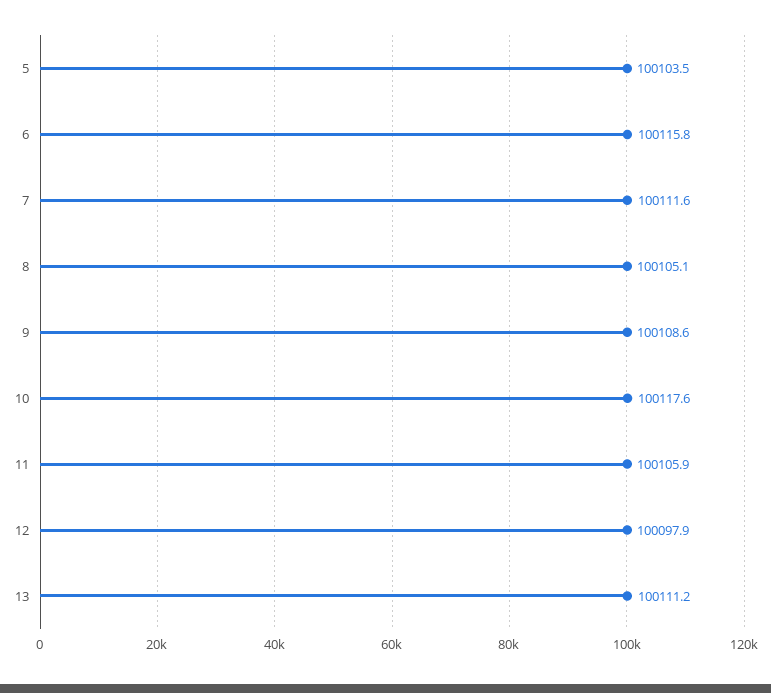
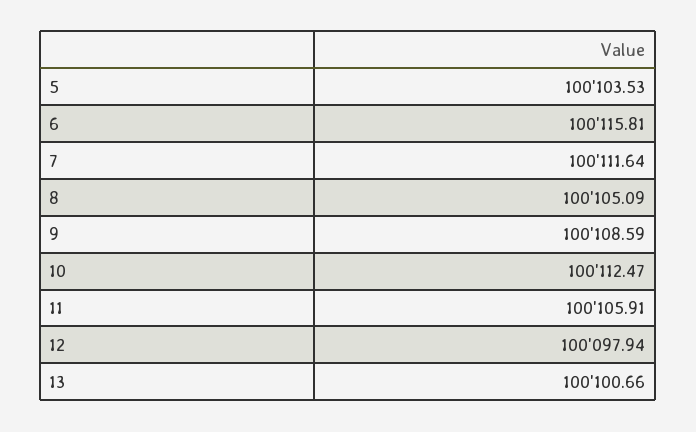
  {
    "5": 100103.53,
    "6": 100115.81,
    "7": 100111.64,
    "8": 100105.09,
    "9": 100108.59,
-   "10": 100117.6,
+   "10": 100112.47,
    "11": 100105.91,
    "12": 100097.94,
-   "13": 100111.2
+   "13": 100100.66
  }

